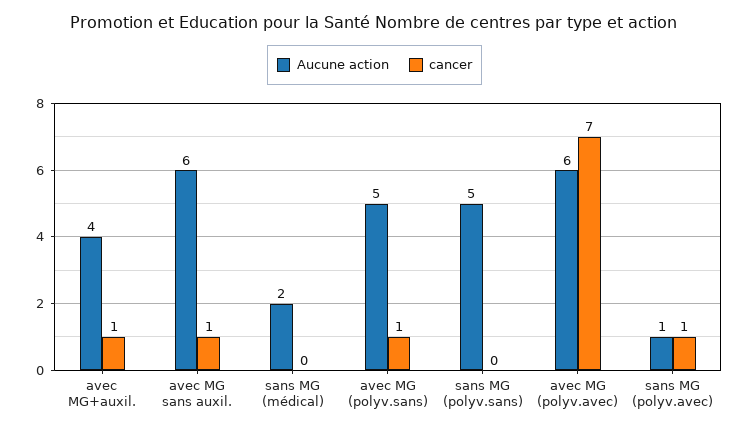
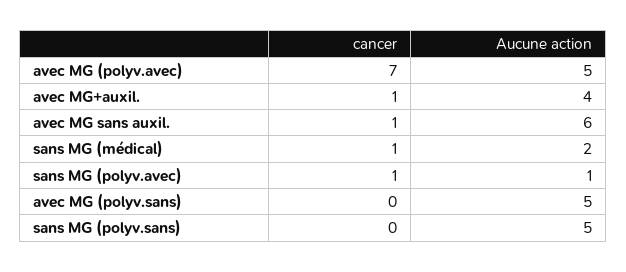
  {
    "Aucune action": {
      "avec MG+auxil.": 4,
      "avec MG sans auxil.": 6,
      "sans MG (médical)": 2,
      "avec MG (polyv.sans)": 5,
      "sans MG (polyv.sans)": 5,
-     "avec MG (polyv.avec)": 6,
+     "avec MG (polyv.avec)": 5,
      "sans MG (polyv.avec)": 1
    },
    "cancer": {
      "avec MG+auxil.": 1,
      "avec MG sans auxil.": 1,
-     "sans MG (médical)": 0,
+     "sans MG (médical)": 1,
-     "avec MG (polyv.sans)": 1,
+     "avec MG (polyv.sans)": 0,
      "sans MG (polyv.sans)": 0,
      "avec MG (polyv.avec)": 7,
      "sans MG (polyv.avec)": 1
    }
  }

